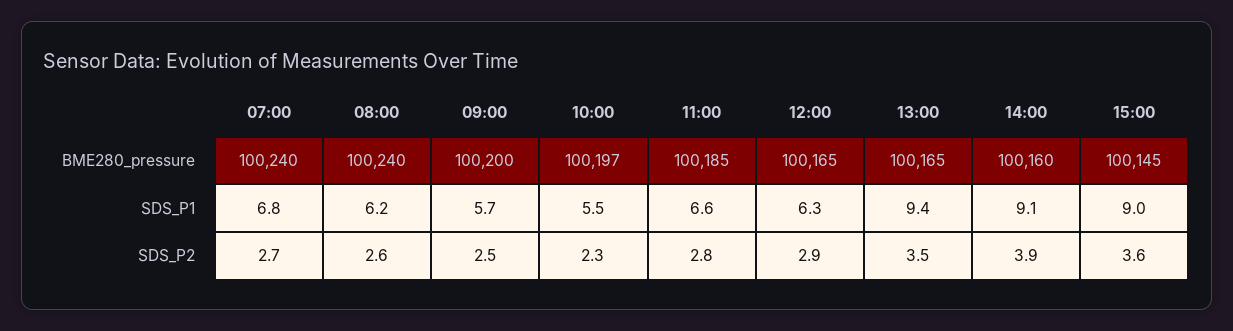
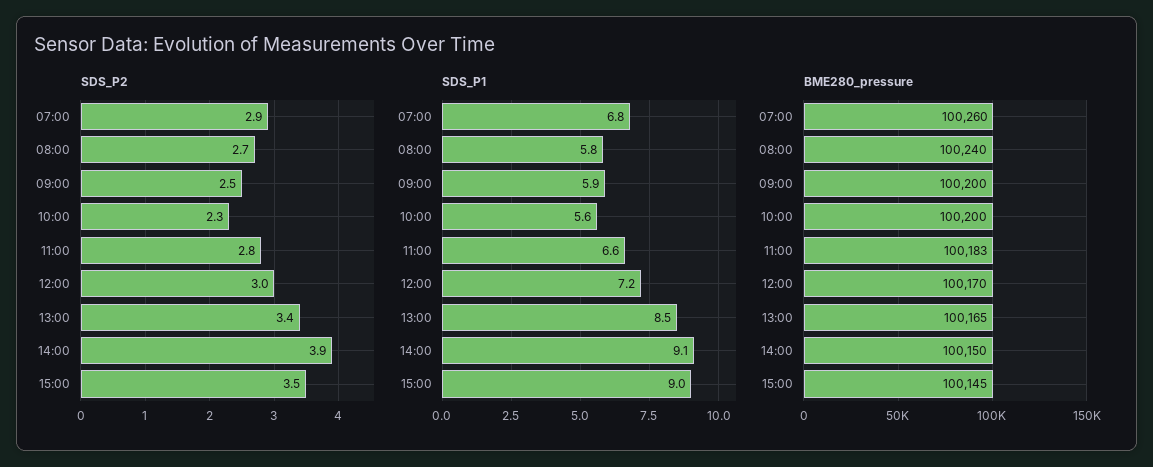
  {
    "BME280_pressure": {
-     "07:00": 100240,
+     "07:00": 100260,
      "08:00": 100240,
      "09:00": 100200,
-     "10:00": 100197,
+     "10:00": 100200,
-     "11:00": 100185,
+     "11:00": 100183,
-     "12:00": 100165,
+     "12:00": 100170,
      "13:00": 100165,
-     "14:00": 100160,
+     "14:00": 100150,
      "15:00": 100145
    },
    "SDS_P1": {
      "07:00": 6.8,
-     "08:00": 6.2,
+     "08:00": 5.8,
-     "09:00": 5.7,
+     "09:00": 5.9,
-     "10:00": 5.5,
+     "10:00": 5.6,
      "11:00": 6.6,
-     "12:00": 6.3,
+     "12:00": 7.2,
-     "13:00": 9.4,
+     "13:00": 8.5,
      "14:00": 9.1,
      "15:00": 9
    },
    "SDS_P2": {
-     "07:00": 2.7,
+     "07:00": 2.9,
-     "08:00": 2.6,
+     "08:00": 2.7,
      "09:00": 2.5,
      "10:00": 2.3,
      "11:00": 2.8,
-     "12:00": 2.9,
+     "12:00": 3,
-     "13:00": 3.5,
+     "13:00": 3.4,
      "14:00": 3.9,
-     "15:00": 3.6
+     "15:00": 3.5
    }
  }

